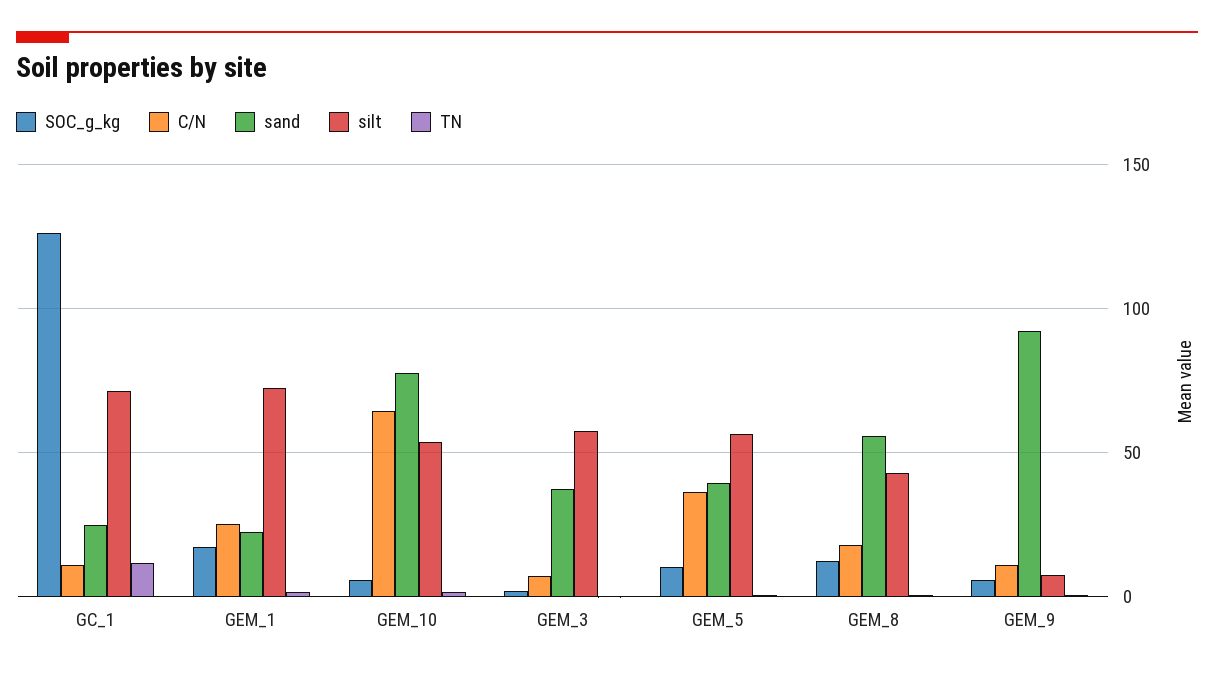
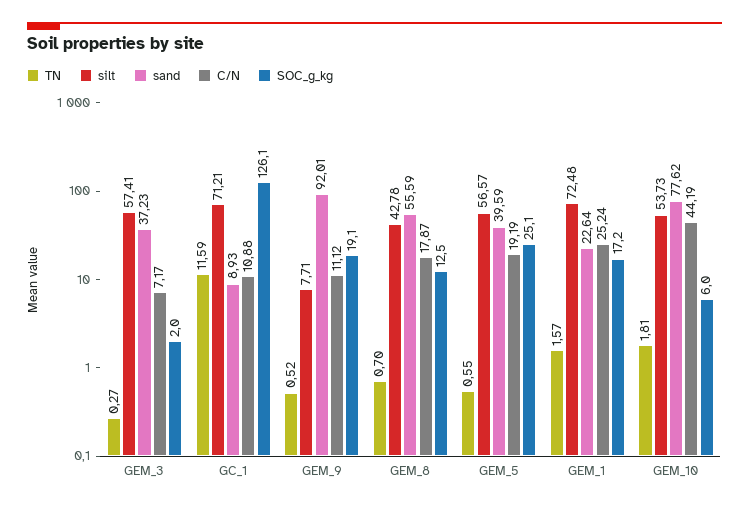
  {
    "SOC_g_kg": {
      "GC_1": 126.1,
      "GEM_1": 17.2,
      "GEM_10": 6,
      "GEM_3": 2,
-     "GEM_5": 10,
+     "GEM_5": 25.1,
      "GEM_8": 12.5,
-     "GEM_9": 5
+     "GEM_9": 19.1
    },
    "C/N": {
      "GC_1": 10.88,
      "GEM_1": 25.24,
-     "GEM_10": 65,
+     "GEM_10": 44.19,
      "GEM_3": 7.17,
-     "GEM_5": 35,
+     "GEM_5": 19.19,
      "GEM_8": 17.87,
      "GEM_9": 11.12
    },
    "sand": {
-     "GC_1": 25,
+     "GC_1": 8.93,
      "GEM_1": 22.64,
      "GEM_10": 77.62,
      "GEM_3": 37.23,
      "GEM_5": 39.59,
      "GEM_8": 55.59,
      "GEM_9": 92.01
    },
    "silt": {
      "GC_1": 71.21,
      "GEM_1": 72.48,
      "GEM_10": 53.73,
      "GEM_3": 57.41,
      "GEM_5": 56.57,
      "GEM_8": 42.78,
      "GEM_9": 7.71
    },
    "TN": {
      "GC_1": 11.59,
      "GEM_1": 1.57,
      "GEM_10": 1.81,
      "GEM_3": 0.27,
      "GEM_5": 0.55,
      "GEM_8": 0.7,
      "GEM_9": 0.52
    }
  }

